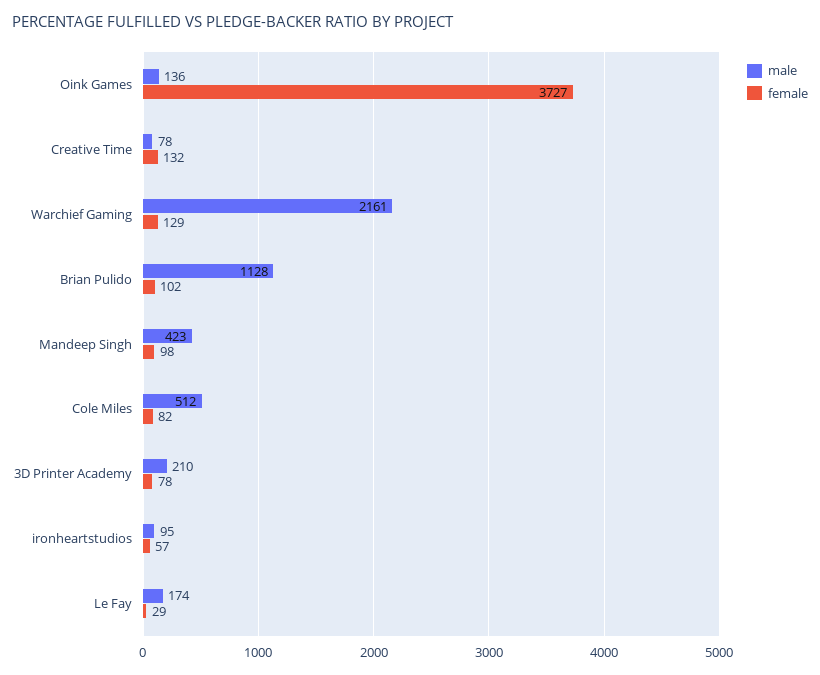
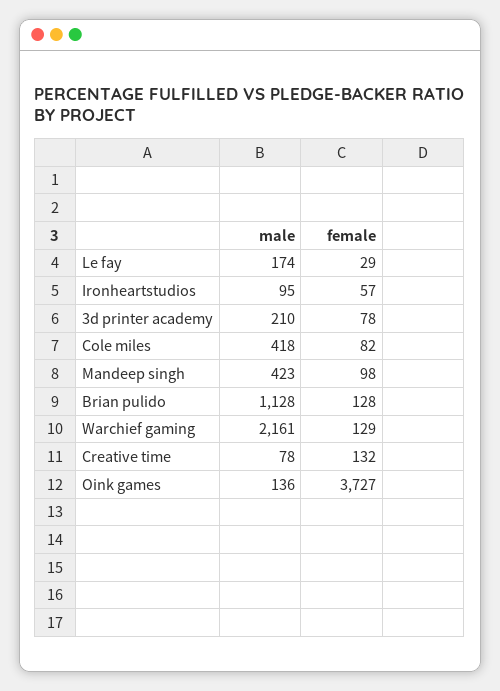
  {
    "male": {
      "Oink Games": 136,
      "Creative Time": 78,
      "Warchief Gaming": 2161,
      "Brian Pulido": 1128,
      "Mandeep Singh": 423,
-     "Cole Miles": 512,
+     "Cole Miles": 418,
      "3D Printer Academy": 210,
      "ironheartstudios": 95,
      "Le Fay": 174
    },
    "female": {
      "Oink Games": 3727,
      "Creative Time": 132,
      "Warchief Gaming": 129,
-     "Brian Pulido": 102,
+     "Brian Pulido": 128,
      "Mandeep Singh": 98,
      "Cole Miles": 82,
      "3D Printer Academy": 78,
      "ironheartstudios": 57,
      "Le Fay": 29
    }
  }

